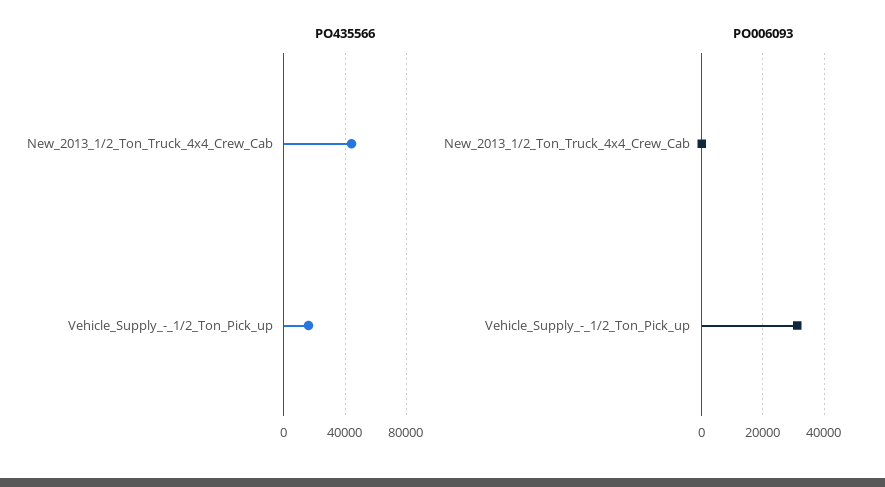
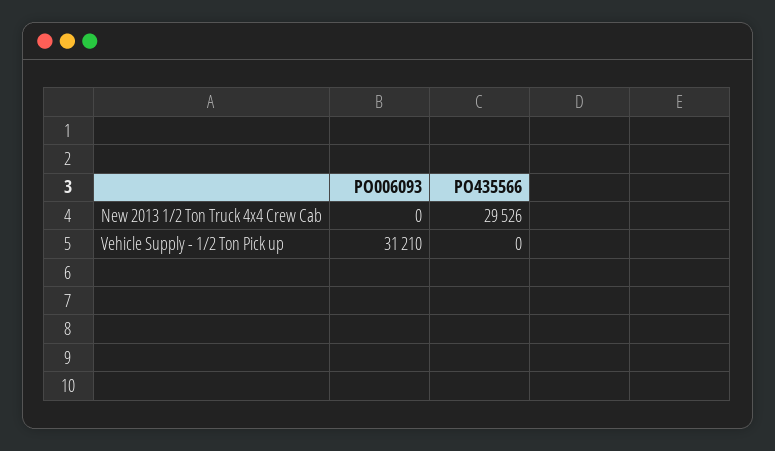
  {
    "PO435566": {
-     "New_2013_1/2_Ton_Truck_4x4_Crew_Cab": 45000,
+     "New_2013_1/2_Ton_Truck_4x4_Crew_Cab": 29526,
-     "Vehicle_Supply_-_1/2_Ton_Pick_up": 15000
+     "Vehicle_Supply_-_1/2_Ton_Pick_up": 0
    },
    "PO006093": {
      "New_2013_1/2_Ton_Truck_4x4_Crew_Cab": 0,
      "Vehicle_Supply_-_1/2_Ton_Pick_up": 31210
    }
  }

